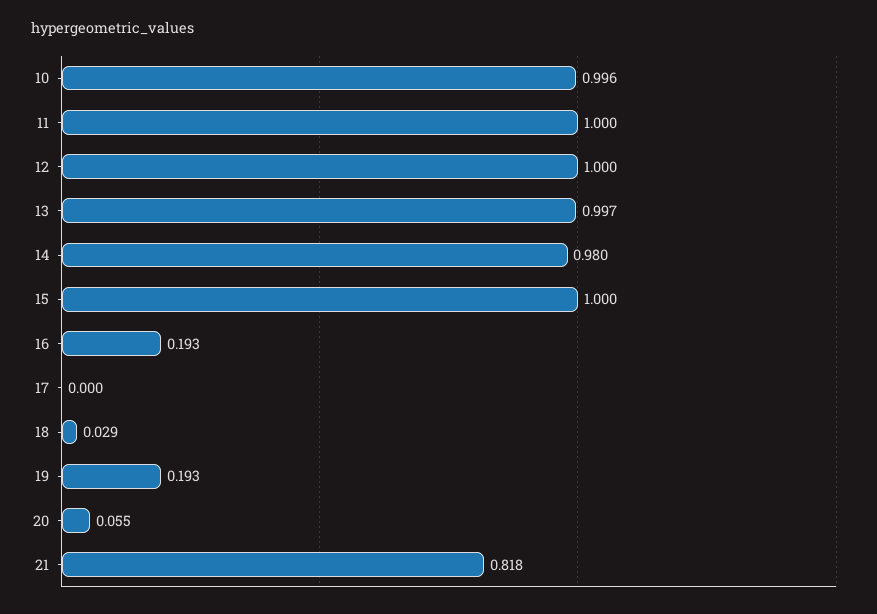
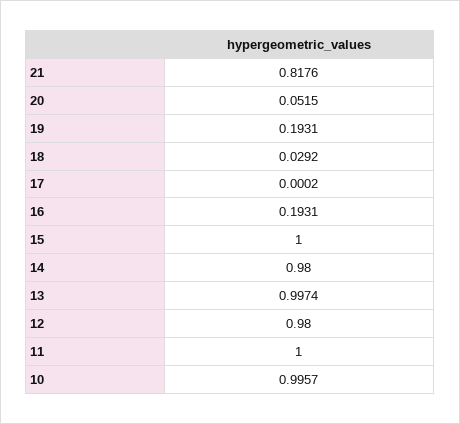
  {
    "10": 0.9957,
    "11": 1,
-   "12": 1,
+   "12": 0.98,
    "13": 0.9974,
    "14": 0.98,
    "15": 1,
    "16": 0.1931,
    "17": 0.0002,
    "18": 0.0292,
    "19": 0.1931,
-   "20": 0.055,
+   "20": 0.0515,
    "21": 0.8176
  }

